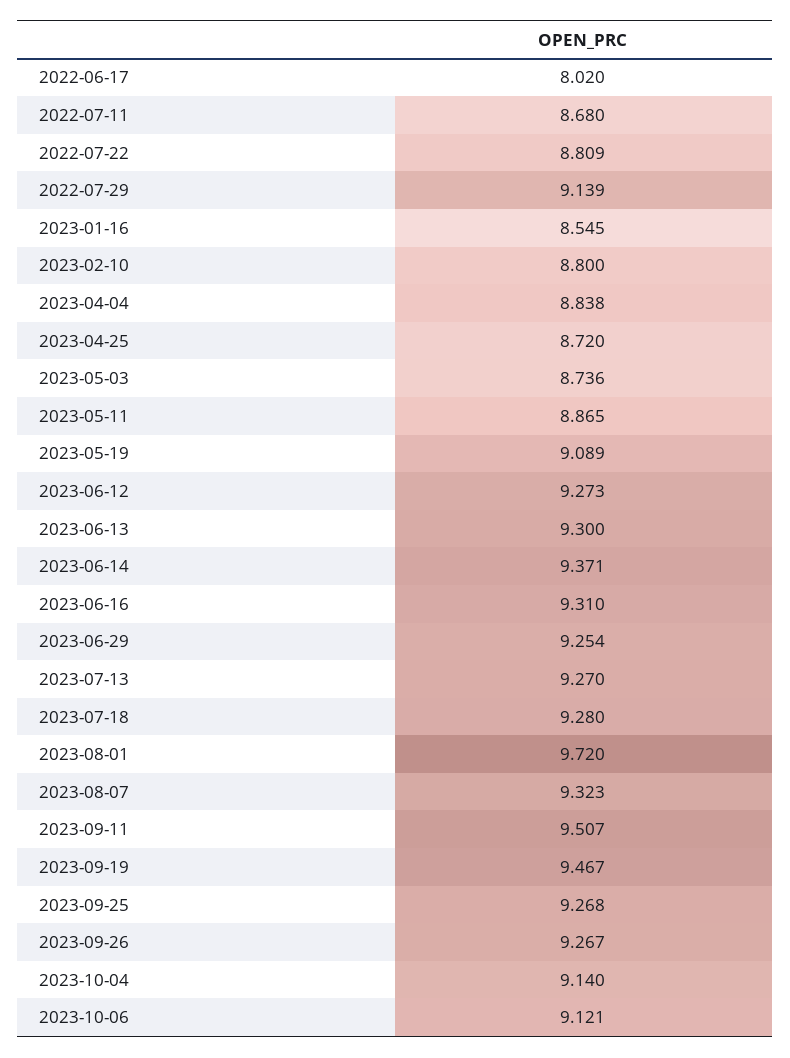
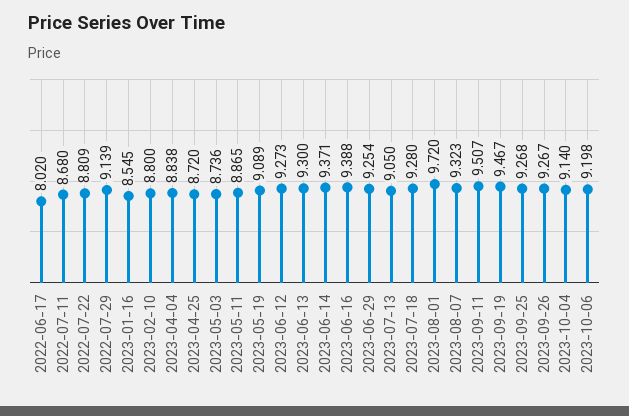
  {
    "2022-06-17": 8.02,
    "2022-07-11": 8.68,
    "2022-07-22": 8.809,
    "2022-07-29": 9.139,
    "2023-01-16": 8.545,
    "2023-02-10": 8.8,
    "2023-04-04": 8.838,
    "2023-04-25": 8.72,
    "2023-05-03": 8.736,
    "2023-05-11": 8.865,
    "2023-05-19": 9.089,
    "2023-06-12": 9.273,
    "2023-06-13": 9.3,
    "2023-06-14": 9.371,
-   "2023-06-16": 9.31,
+   "2023-06-16": 9.388,
    "2023-06-29": 9.254,
-   "2023-07-13": 9.27,
+   "2023-07-13": 9.05,
    "2023-07-18": 9.28,
    "2023-08-01": 9.72,
    "2023-08-07": 9.323,
    "2023-09-11": 9.507,
    "2023-09-19": 9.467,
    "2023-09-25": 9.268,
    "2023-09-26": 9.267,
    "2023-10-04": 9.14,
-   "2023-10-06": 9.121
+   "2023-10-06": 9.198
  }

